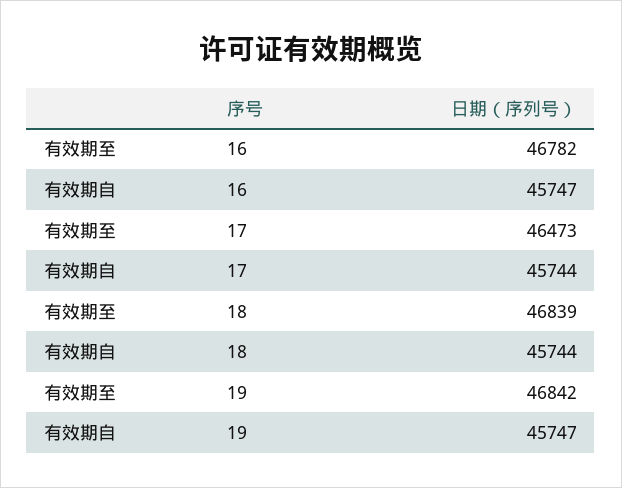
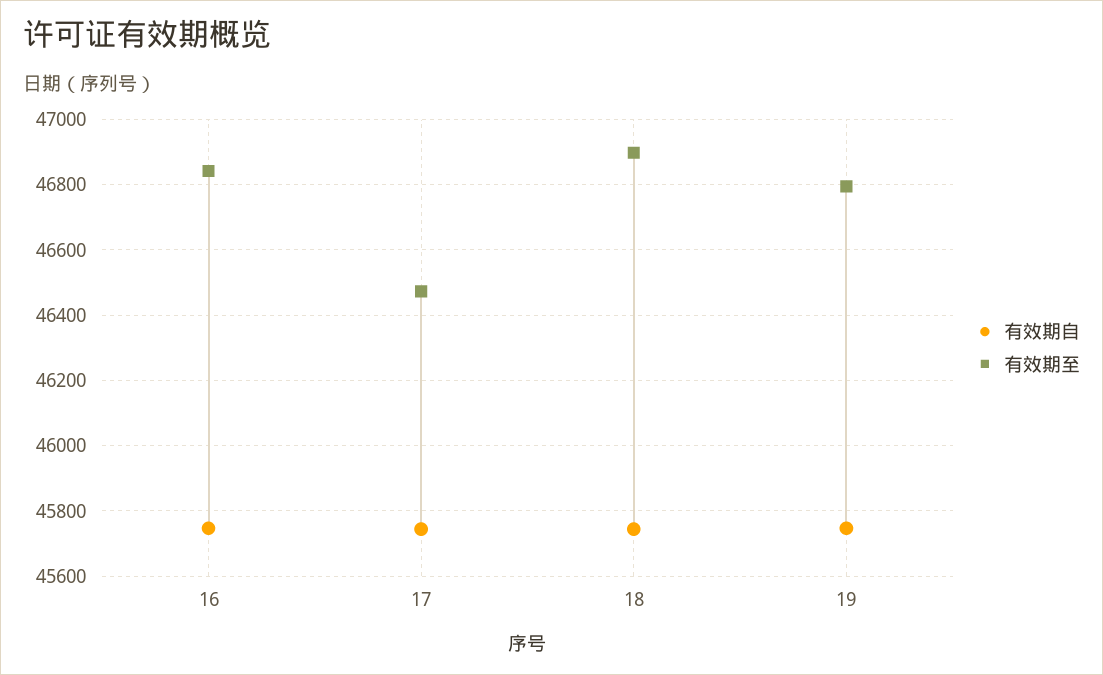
  {
    "有效期至": {
-     "16": 46782,
+     "16": 46840,
      "17": 46473,
-     "18": 46839,
+     "18": 46900,
-     "19": 46842
+     "19": 46800
    },
    "有效期自": {
      "16": 45747,
      "17": 45744,
      "18": 45744,
      "19": 45747
    }
  }

